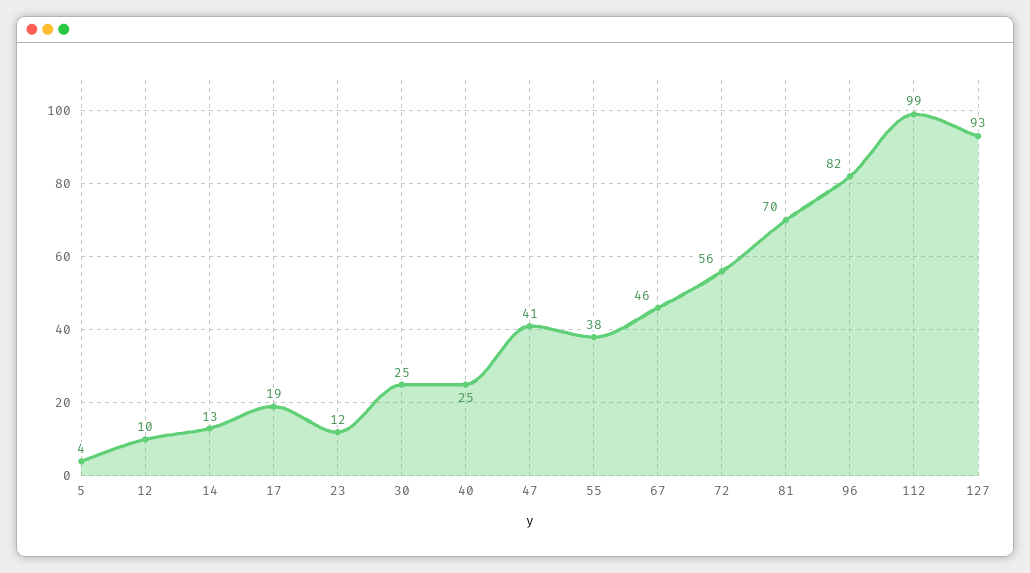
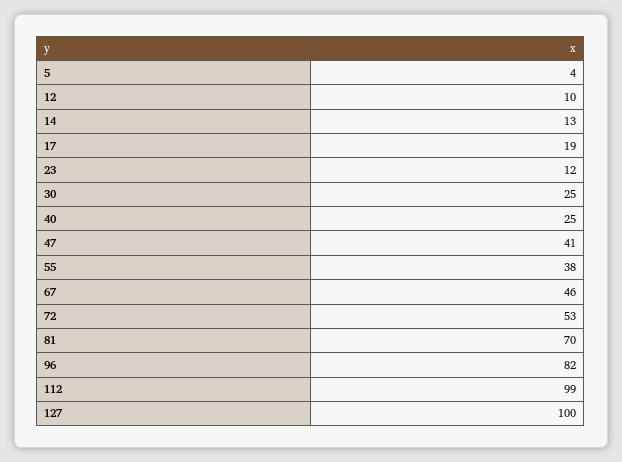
  {
    "5": 4,
    "12": 10,
    "14": 13,
    "17": 19,
    "23": 12,
    "30": 25,
    "40": 25,
    "47": 41,
    "55": 38,
    "67": 46,
-   "72": 56,
+   "72": 53,
    "81": 70,
    "96": 82,
    "112": 99,
-   "127": 93
+   "127": 100
  }

